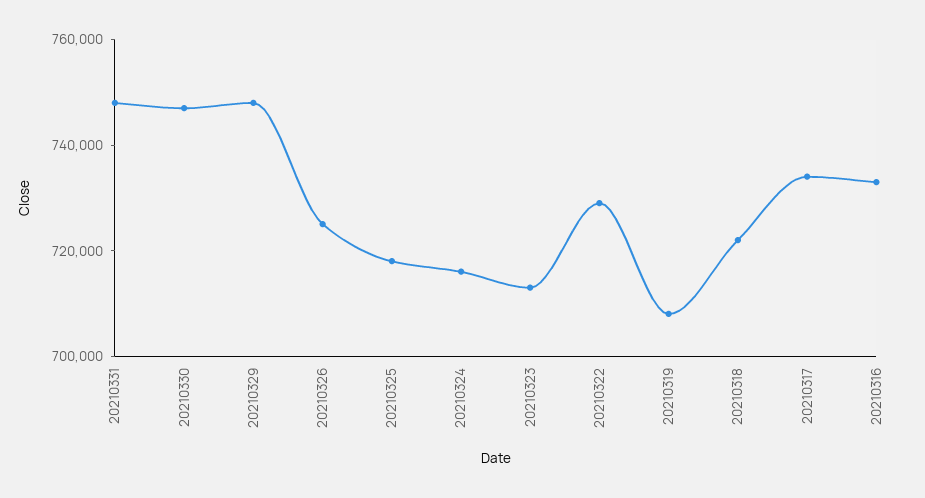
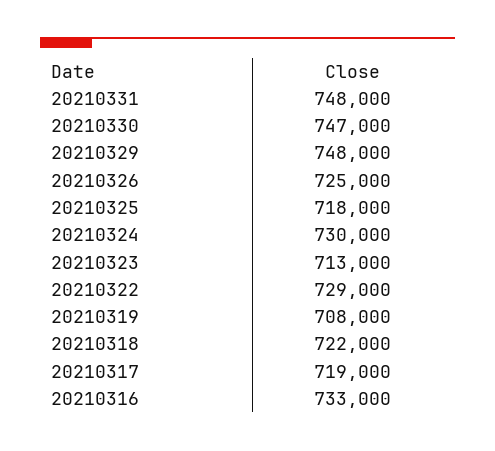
  {
    "20210331": 748000,
    "20210330": 747000,
    "20210329": 748000,
    "20210326": 725000,
    "20210325": 718000,
-   "20210324": 715000,
+   "20210324": 730000,
    "20210323": 713000,
    "20210322": 729000,
    "20210319": 708000,
    "20210318": 722000,
-   "20210317": 735000,
+   "20210317": 719000,
    "20210316": 733000
  }

